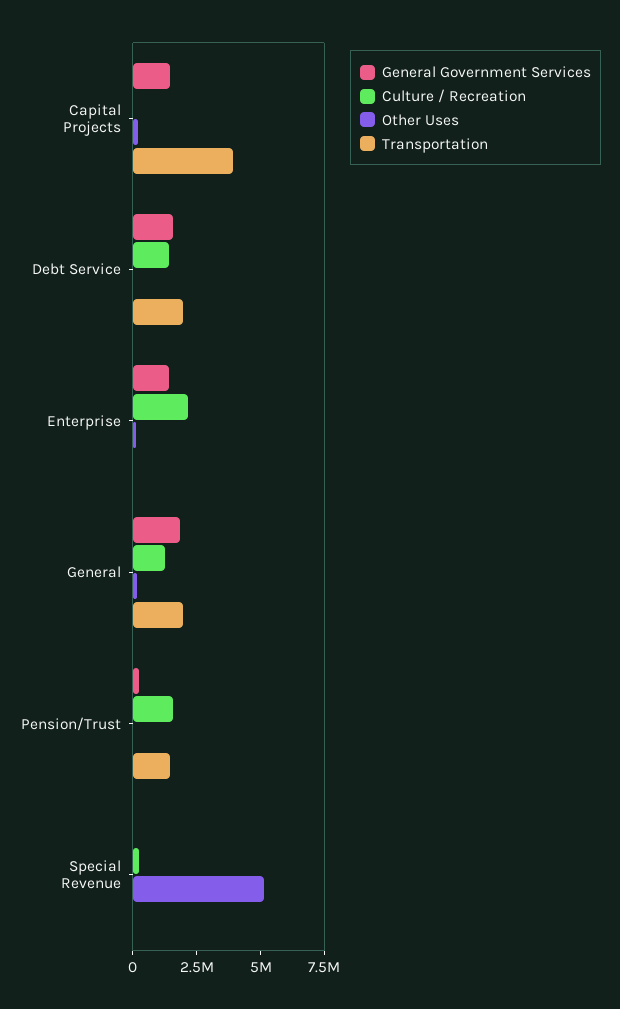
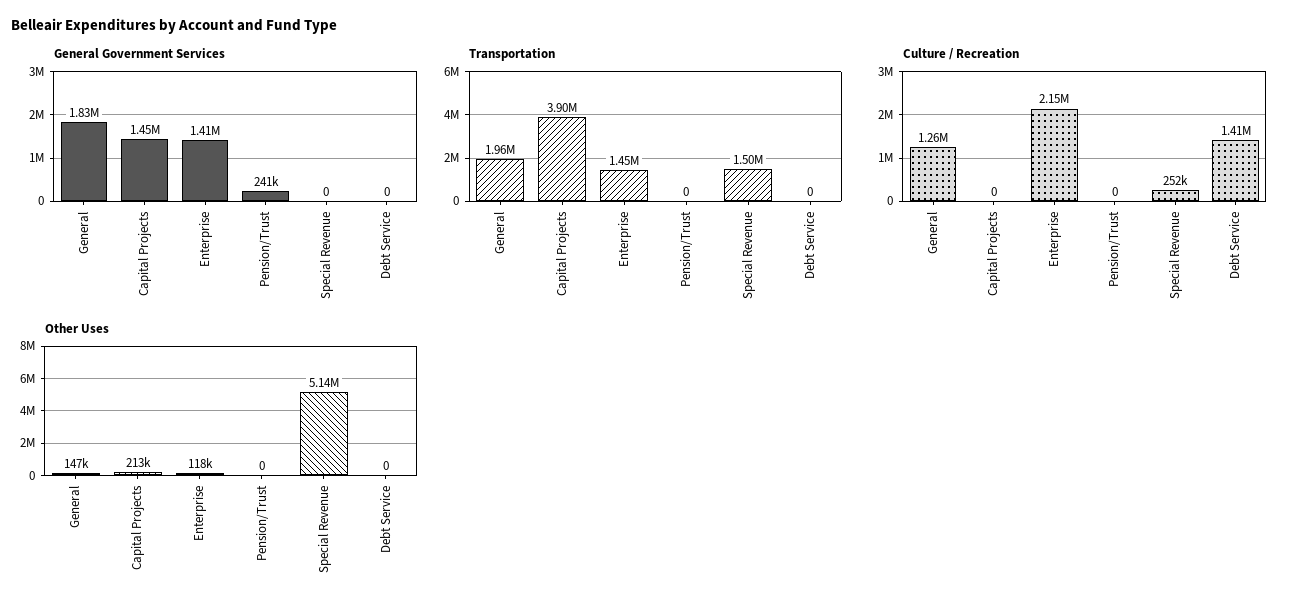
  {
    "General Government Services": {
      "Capital Projects": 1450000,
-     "Debt Service": 1500000,
+     "Debt Service": 0,
      "Enterprise": 1410000,
      "General": 1830000,
      "Pension/Trust": 241000,
      "Special Revenue": 0
    },
    "Culture / Recreation": {
      "Capital Projects": 0,
      "Debt Service": 1410000,
      "Enterprise": 2150000,
      "General": 1260000,
-     "Pension/Trust": 1500000,
+     "Pension/Trust": 0,
      "Special Revenue": 252000
    },
    "Other Uses": {
      "Capital Projects": 213000,
      "Debt Service": 0,
      "Enterprise": 118000,
      "General": 147000,
      "Pension/Trust": 0,
      "Special Revenue": 5140000
    },
    "Transportation": {
      "Capital Projects": 3900000,
-     "Debt Service": 2000000,
+     "Debt Service": 0,
-     "Enterprise": 0,
+     "Enterprise": 1450000,
      "General": 1960000,
-     "Pension/Trust": 1500000,
+     "Pension/Trust": 0,
-     "Special Revenue": 0
+     "Special Revenue": 1500000
    }
  }

